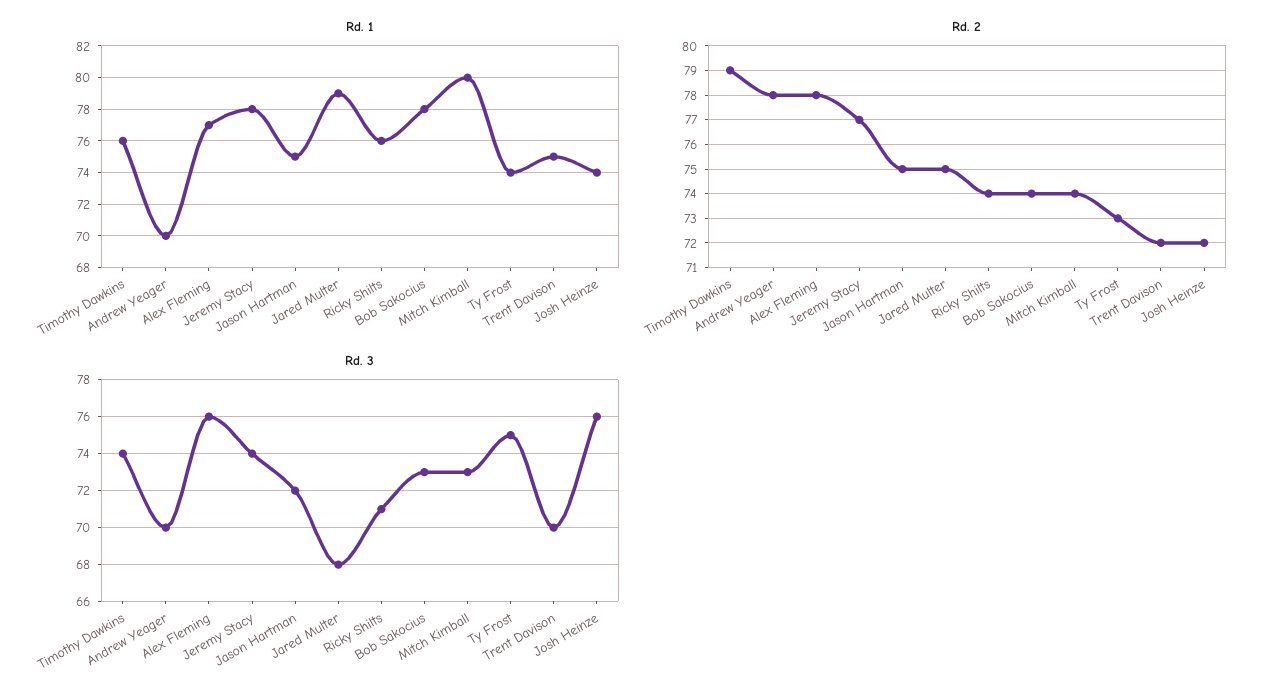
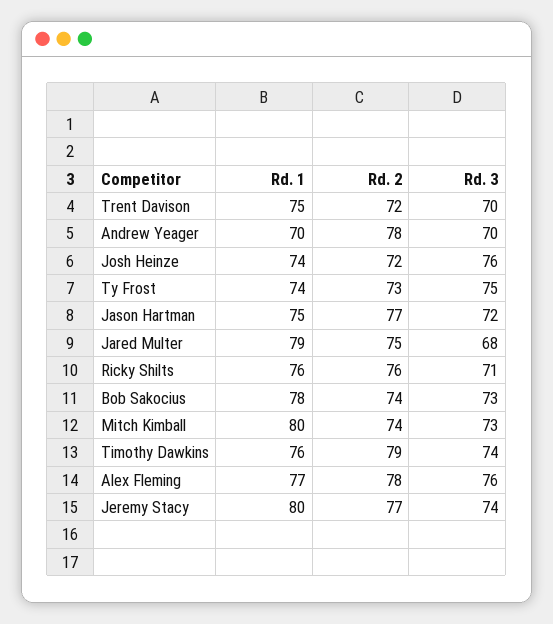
  {
    "Rd. 1": {
      "Timothy Dawkins": 76,
      "Andrew Yeager": 70,
      "Alex Fleming": 77,
-     "Jeremy Stacy": 78,
+     "Jeremy Stacy": 80,
      "Jason Hartman": 75,
      "Jared Multer": 79,
      "Ricky Shilts": 76,
      "Bob Sakocius": 78,
      "Mitch Kimball": 80,
      "Ty Frost": 74,
      "Trent Davison": 75,
      "Josh Heinze": 74
    },
    "Rd. 2": {
      "Timothy Dawkins": 79,
      "Andrew Yeager": 78,
      "Alex Fleming": 78,
      "Jeremy Stacy": 77,
-     "Jason Hartman": 75,
+     "Jason Hartman": 77,
      "Jared Multer": 75,
-     "Ricky Shilts": 74,
+     "Ricky Shilts": 76,
      "Bob Sakocius": 74,
      "Mitch Kimball": 74,
      "Ty Frost": 73,
      "Trent Davison": 72,
      "Josh Heinze": 72
    },
    "Rd. 3": {
      "Timothy Dawkins": 74,
      "Andrew Yeager": 70,
      "Alex Fleming": 76,
      "Jeremy Stacy": 74,
      "Jason Hartman": 72,
      "Jared Multer": 68,
      "Ricky Shilts": 71,
      "Bob Sakocius": 73,
      "Mitch Kimball": 73,
      "Ty Frost": 75,
      "Trent Davison": 70,
      "Josh Heinze": 76
    }
  }

